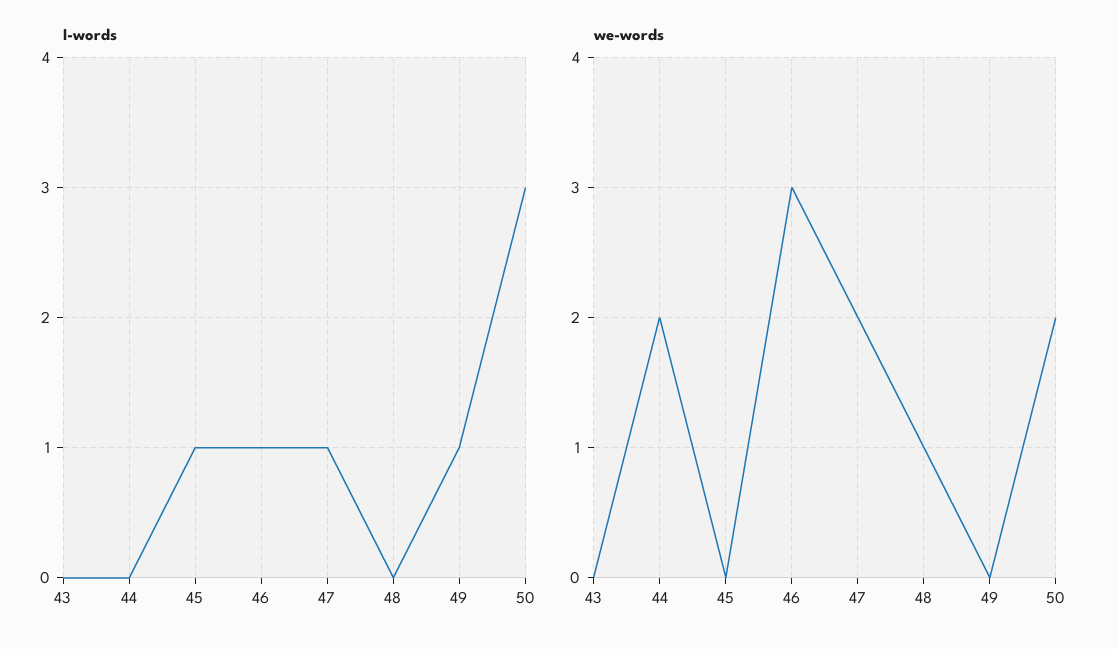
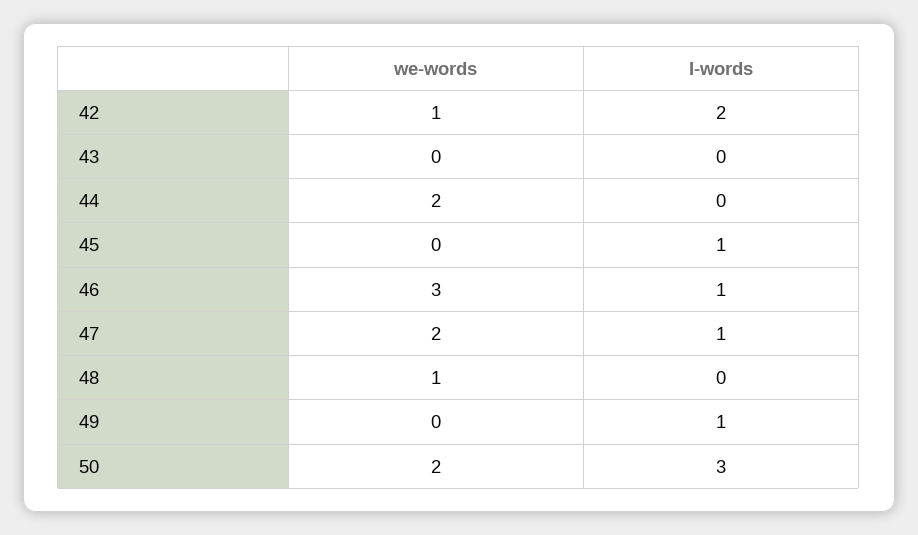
  {
    "I-words": {
      "43": 0,
      "44": 0,
      "45": 1,
      "46": 1,
      "47": 1,
      "48": 0,
      "49": 1,
-     "50": 3
+     "50": 3,
+     "42": 2
    },
    "we-words": {
      "43": 0,
      "44": 2,
      "45": 0,
      "46": 3,
      "47": 2,
      "48": 1,
      "49": 0,
-     "50": 2
+     "50": 2,
+     "42": 1
    }
  }

